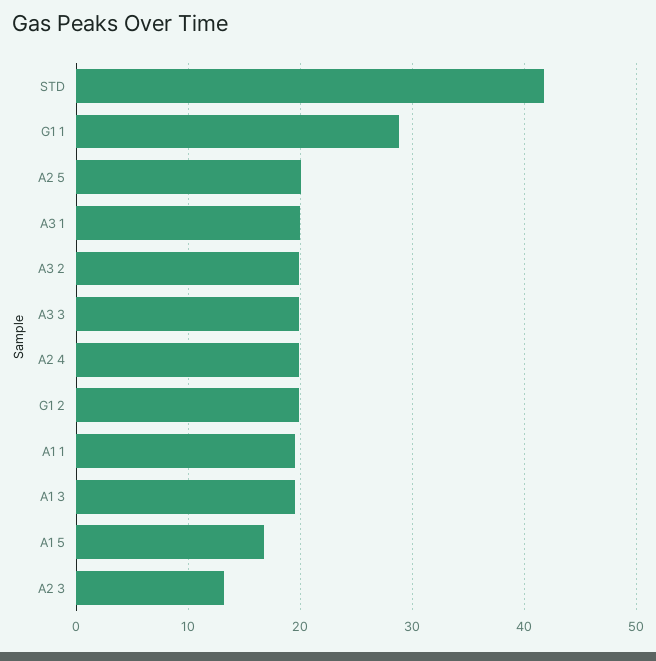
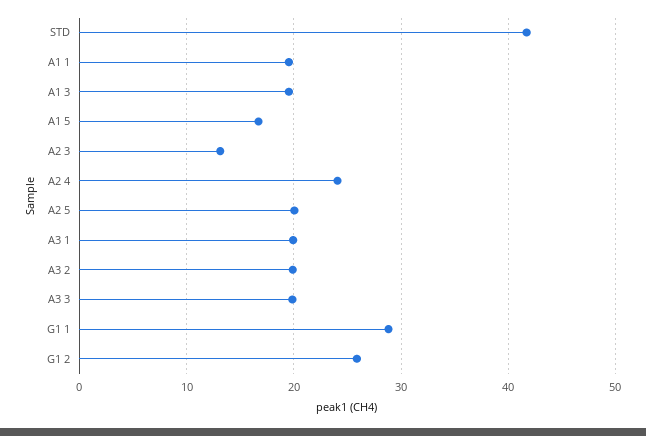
  {
    "STD": 42,
    "G1 1": 29,
    "A2 5": 20,
    "A3 1": 20,
    "A3 2": 20,
    "A3 3": 20,
-   "A2 4": 20,
+   "A2 4": 24,
-   "G1 2": 20,
+   "G1 2": 26,
    "A1 1": 20,
    "A1 3": 20,
    "A1 5": 17,
    "A2 3": 13
  }

